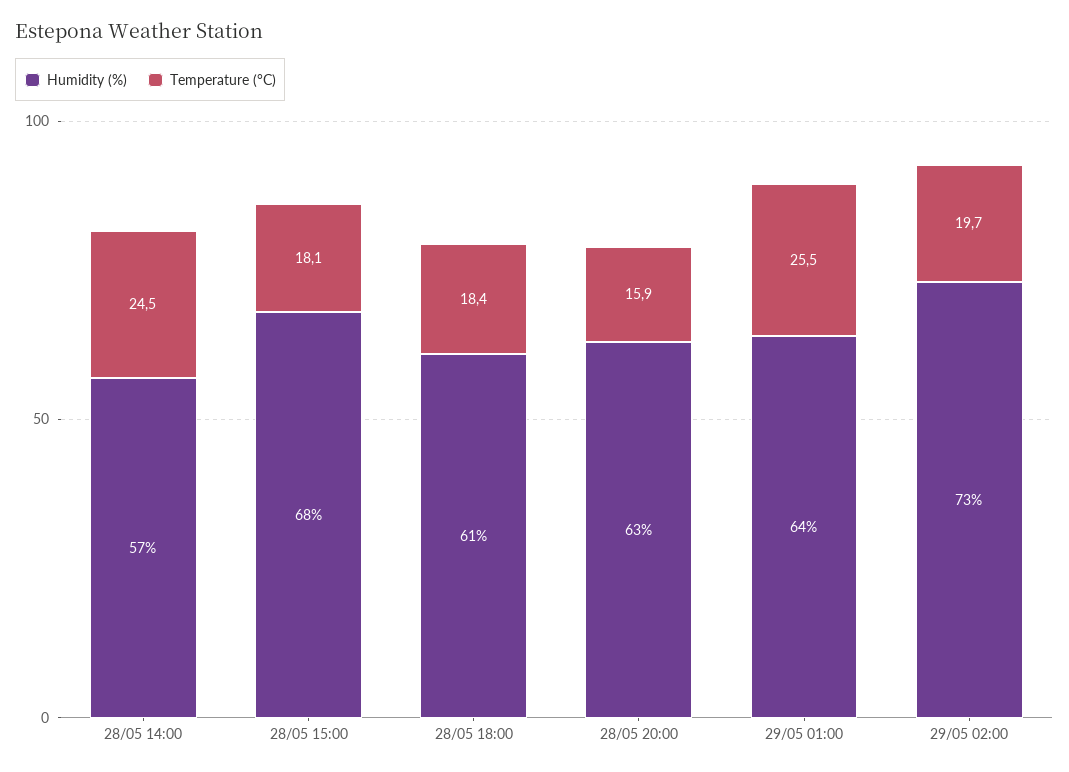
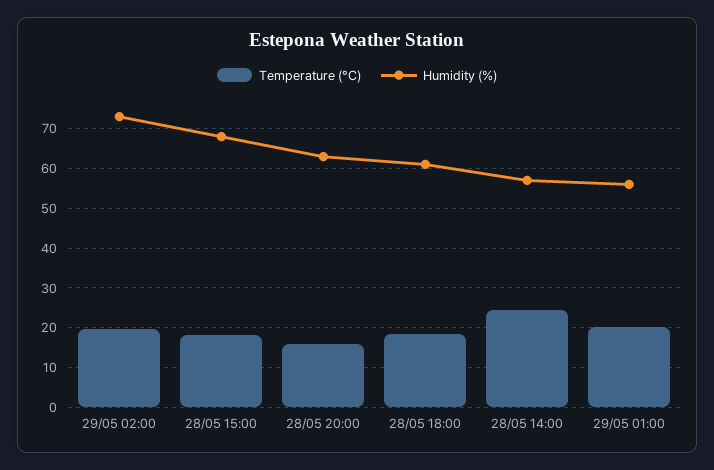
  {
    "Humidity (%)": {
      "28/05 14:00": 57,
      "28/05 15:00": 68,
      "28/05 18:00": 61,
      "28/05 20:00": 63,
-     "29/05 01:00": 64,
+     "29/05 01:00": 56,
      "29/05 02:00": 73
    },
    "Temperature (°C)": {
      "28/05 14:00": 24.5,
      "28/05 15:00": 18.1,
      "28/05 18:00": 18.4,
      "28/05 20:00": 15.9,
-     "29/05 01:00": 25.5,
+     "29/05 01:00": 20,
      "29/05 02:00": 19.7
    }
  }

